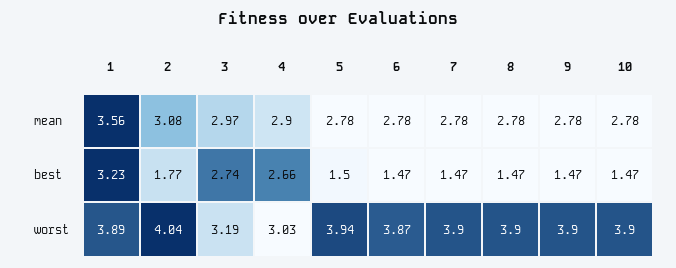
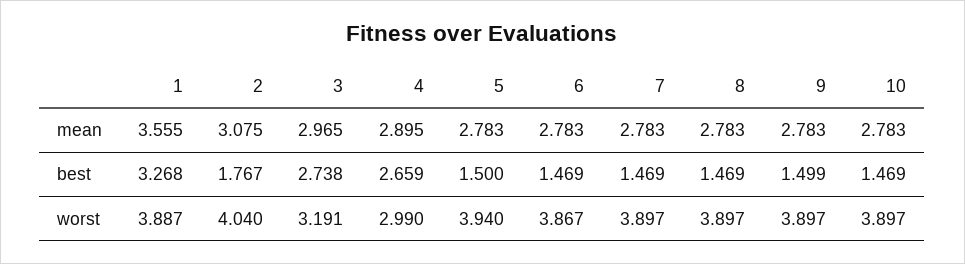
  {
    "1": {
      "mean": 3.555,
-     "best": 3.23,
+     "best": 3.268,
      "worst": 3.887
    },
    "2": {
      "mean": 3.075,
      "best": 1.767,
      "worst": 4.04
    },
    "3": {
      "mean": 2.965,
      "best": 2.738,
      "worst": 3.191
    },
    "4": {
      "mean": 2.895,
      "best": 2.659,
-     "worst": 3.03
+     "worst": 2.99
    },
    "5": {
      "mean": 2.783,
      "best": 1.5,
      "worst": 3.94
    },
    "6": {
      "mean": 2.783,
      "best": 1.469,
      "worst": 3.867
    },
    "7": {
      "mean": 2.783,
      "best": 1.469,
      "worst": 3.897
    },
    "8": {
      "mean": 2.783,
      "best": 1.469,
      "worst": 3.897
    },
    "9": {
      "mean": 2.783,
-     "best": 1.47,
+     "best": 1.499,
      "worst": 3.897
    },
    "10": {
      "mean": 2.783,
      "best": 1.469,
      "worst": 3.897
    }
  }

